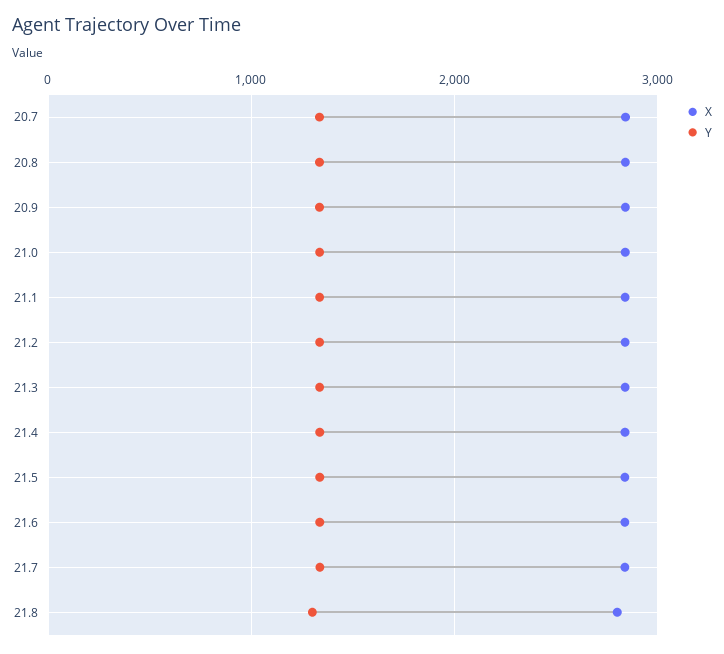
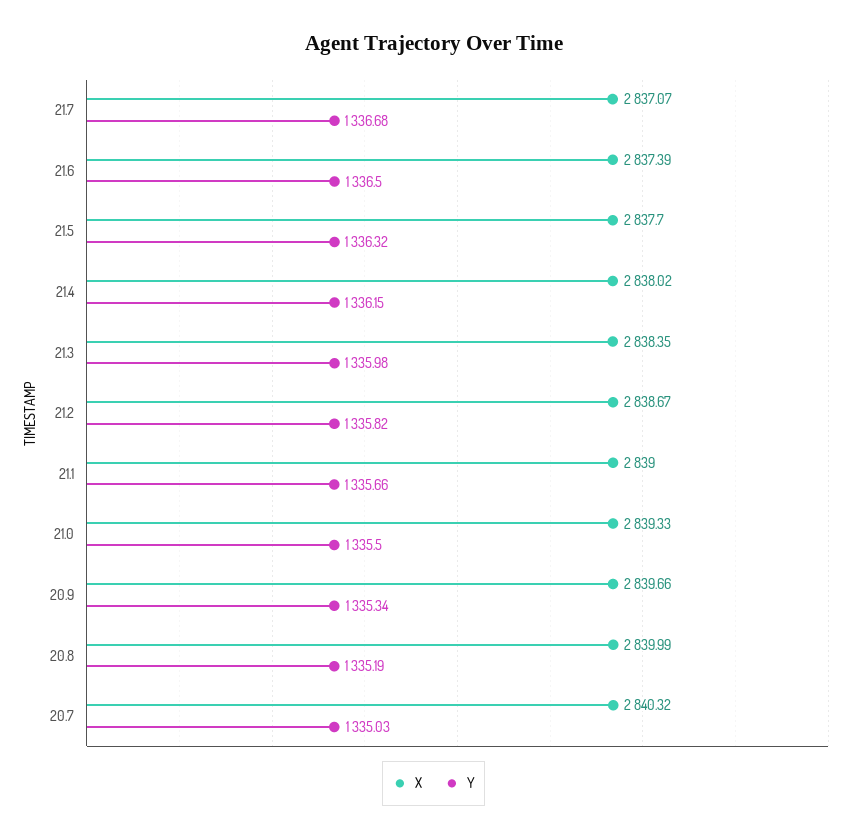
  {
    "X": {
      "20.7": 2840.32,
      "20.8": 2839.99,
      "20.9": 2839.66,
      "21.0": 2839.33,
      "21.1": 2839,
      "21.2": 2838.67,
      "21.3": 2838.35,
      "21.4": 2838.02,
      "21.5": 2837.7,
      "21.6": 2837.39,
-     "21.7": 2837.07,
+     "21.7": 2837.07
-     "21.8": 2800
    },
    "Y": {
      "20.7": 1335.03,
      "20.8": 1335.19,
      "20.9": 1335.34,
      "21.0": 1335.5,
      "21.1": 1335.66,
      "21.2": 1335.82,
      "21.3": 1335.98,
      "21.4": 1336.15,
      "21.5": 1336.32,
      "21.6": 1336.5,
-     "21.7": 1336.68,
+     "21.7": 1336.68
-     "21.8": 1300
    }
  }

